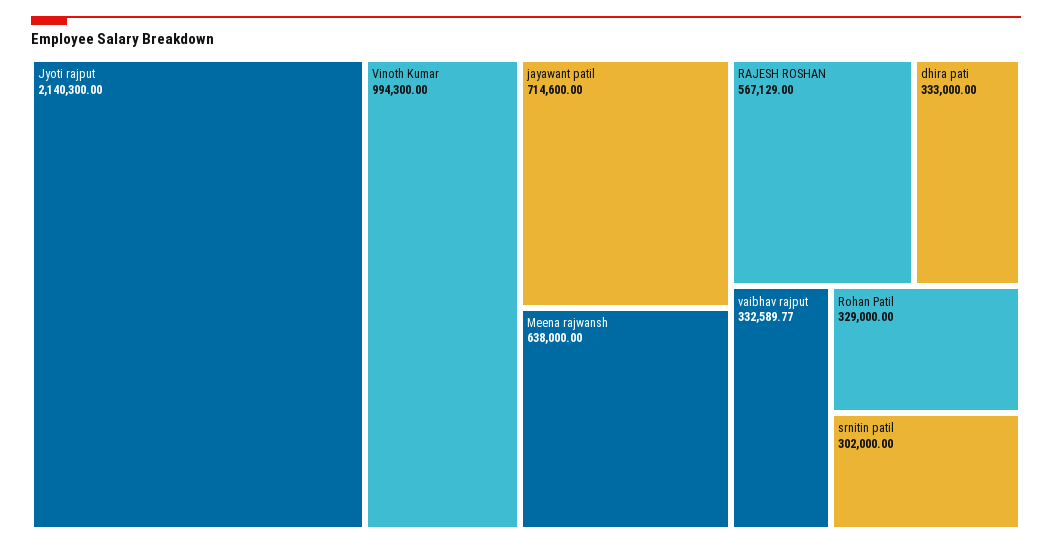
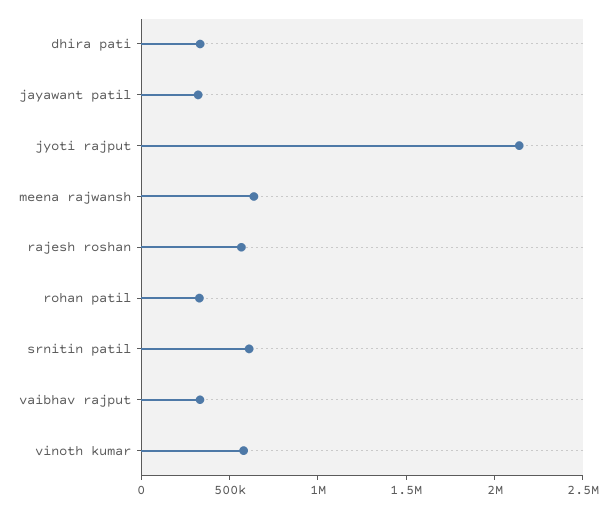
  {
    "Jyoti rajput": 2140300,
-   "Vinoth Kumar": 994300,
+   "Vinoth Kumar": 600000,
-   "jayawant patil": 714600,
+   "jayawant patil": 300000,
    "Meena rajwansh": 638000,
    "RAJESH ROSHAN": 567129,
    "dhira pati": 333000,
    "vaibhav rajput": 332589.77,
    "Rohan Patil": 329000,
-   "srnitin patil": 302000
+   "srnitin patil": 600000
  }

